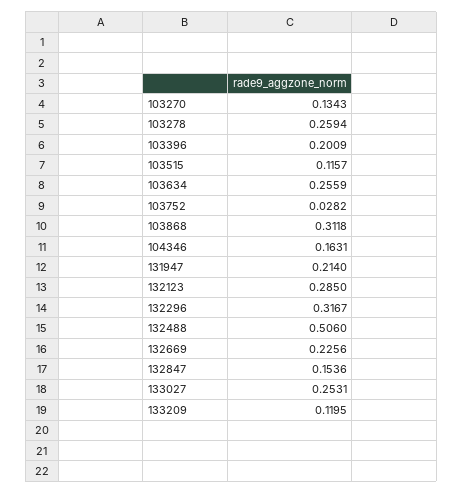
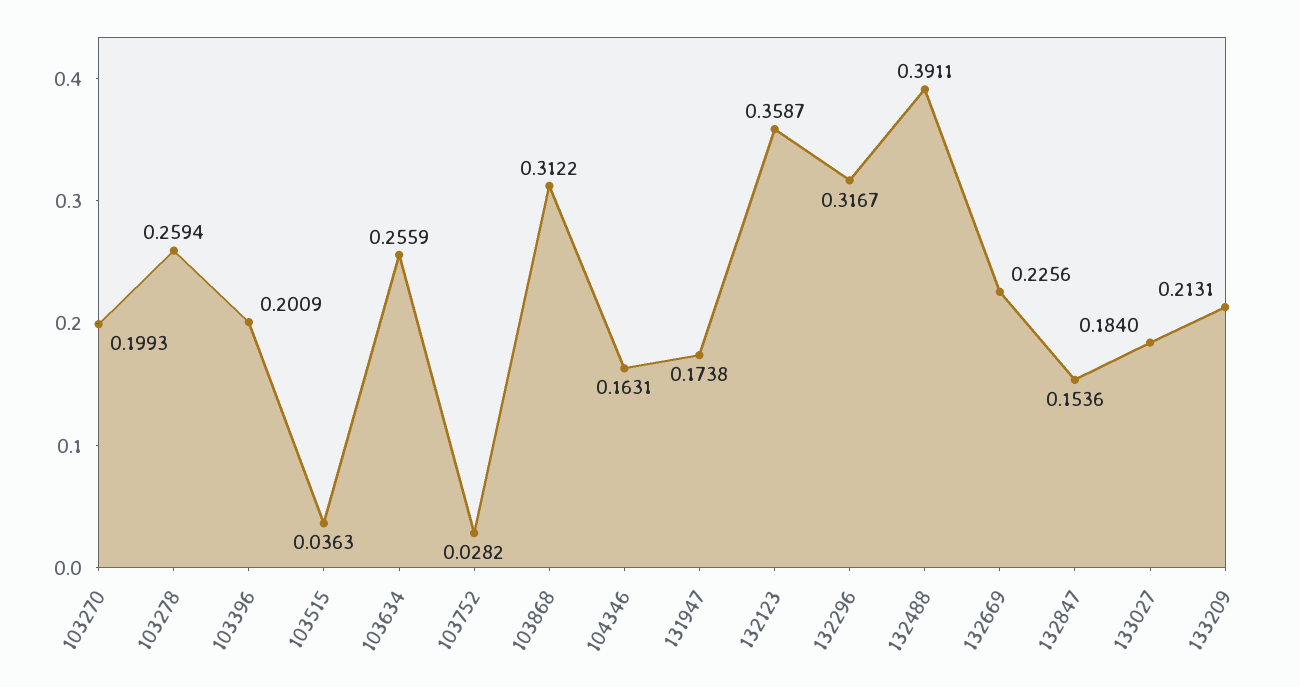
  {
-   "103270": 0.1343,
+   "103270": 0.1993,
    "103278": 0.2594,
    "103396": 0.2009,
-   "103515": 0.1157,
+   "103515": 0.0363,
    "103634": 0.2559,
    "103752": 0.0282,
-   "103868": 0.3118,
+   "103868": 0.3122,
    "104346": 0.1631,
-   "131947": 0.214,
+   "131947": 0.1738,
-   "132123": 0.285,
+   "132123": 0.3587,
    "132296": 0.3167,
-   "132488": 0.506,
+   "132488": 0.3911,
    "132669": 0.2256,
    "132847": 0.1536,
-   "133027": 0.2531,
+   "133027": 0.184,
-   "133209": 0.1195
+   "133209": 0.2131
  }

